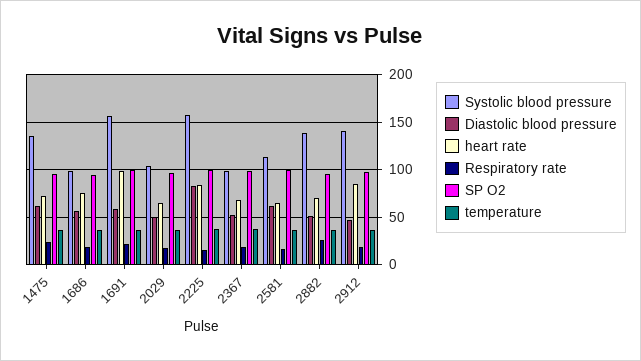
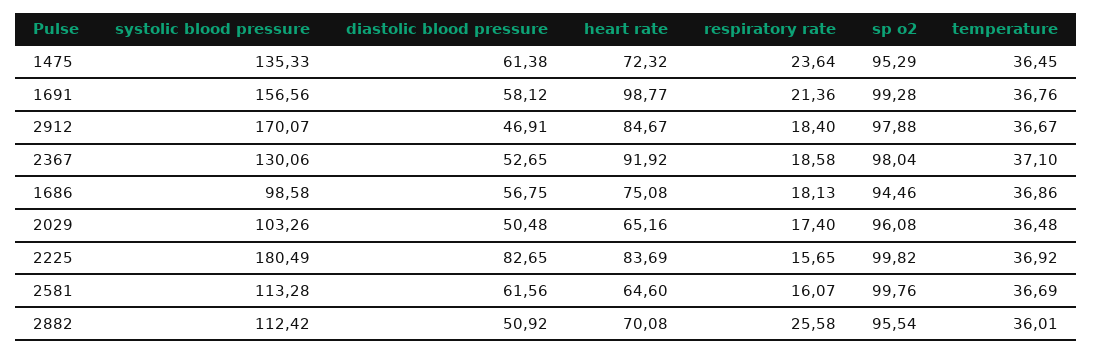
  {
    "Systolic blood pressure": {
      "1475": 135.33,
      "1686": 98.58,
      "1691": 156.56,
      "2029": 103.26,
-     "2225": 160,
+     "2225": 180.49,
-     "2367": 100,
+     "2367": 130.06,
      "2581": 113.28,
-     "2882": 140,
+     "2882": 112.42,
-     "2912": 140
+     "2912": 170.07
    },
    "Diastolic blood pressure": {
      "1475": 61.38,
      "1686": 56.75,
      "1691": 58.12,
      "2029": 50.48,
      "2225": 82.65,
      "2367": 52.65,
      "2581": 61.56,
      "2882": 50.92,
      "2912": 46.91
    },
    "heart rate": {
      "1475": 72.32,
      "1686": 75.08,
      "1691": 98.77,
      "2029": 65.16,
      "2225": 83.69,
-     "2367": 70,
+     "2367": 91.92,
      "2581": 64.6,
      "2882": 70.08,
      "2912": 84.67
    },
    "Respiratory rate": {
      "1475": 23.64,
      "1686": 18.13,
      "1691": 21.36,
      "2029": 17.4,
      "2225": 15.65,
      "2367": 18.58,
      "2581": 16.07,
      "2882": 25.58,
      "2912": 18.4
    },
    "SP O2": {
      "1475": 95.29,
      "1686": 94.46,
      "1691": 99.28,
      "2029": 96.08,
      "2225": 99.82,
      "2367": 98.04,
      "2581": 99.76,
      "2882": 95.54,
      "2912": 97.88
    },
    "temperature": {
      "1475": 36.45,
      "1686": 36.86,
      "1691": 36.76,
      "2029": 36.48,
      "2225": 36.92,
      "2367": 37.1,
      "2581": 36.69,
      "2882": 36.01,
      "2912": 36.67
    }
  }

